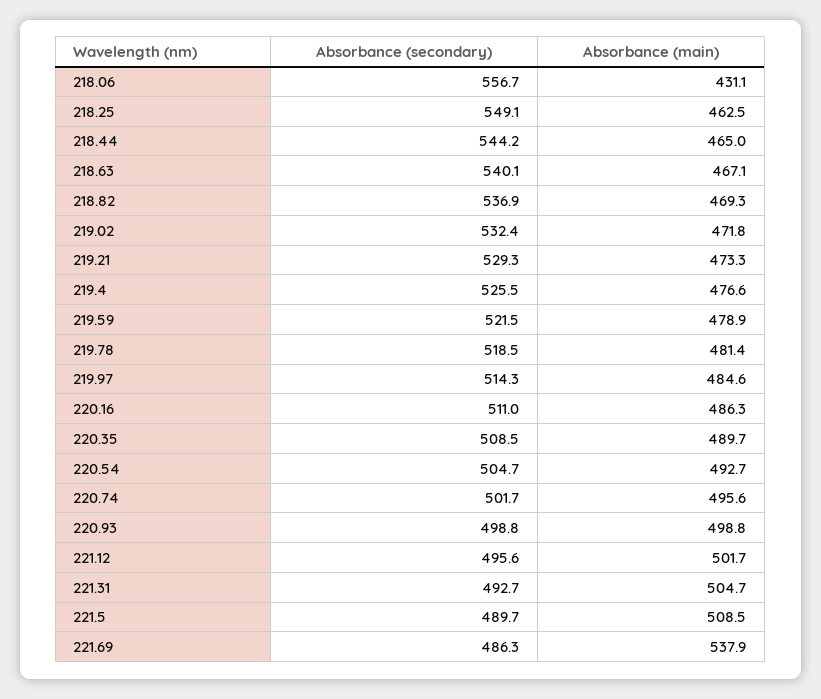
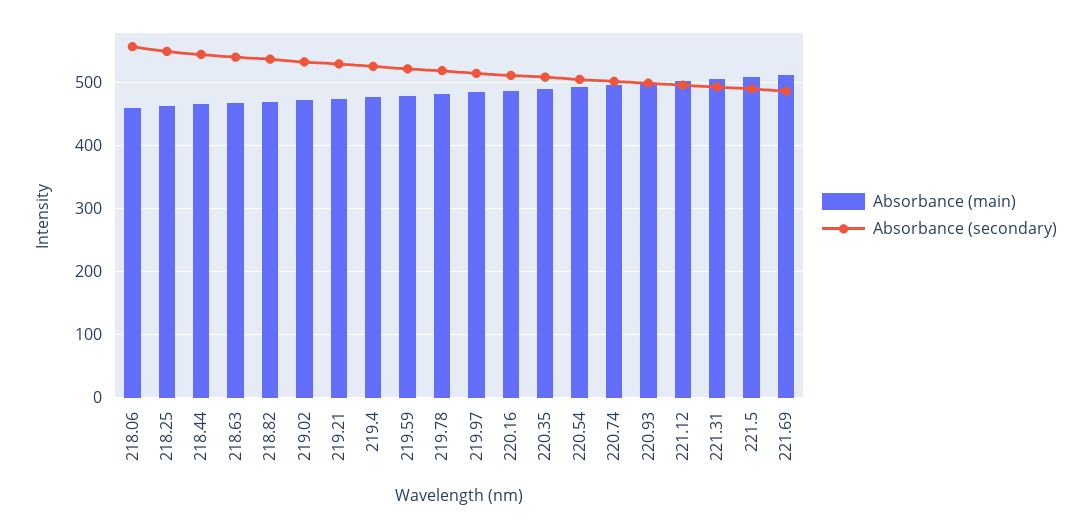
  {
    "Absorbance (secondary)": {
      "218.06": 556.7,
      "218.25": 549.1,
      "218.44": 544.2,
      "218.63": 540.1,
      "218.82": 536.9,
      "219.02": 532.4,
      "219.21": 529.3,
      "219.4": 525.5,
      "219.59": 521.5,
      "219.78": 518.5,
      "219.97": 514.3,
      "220.16": 511,
      "220.35": 508.5,
      "220.54": 504.7,
      "220.74": 501.7,
      "220.93": 498.8,
      "221.12": 495.6,
      "221.31": 492.7,
      "221.5": 489.7,
      "221.69": 486.3
    },
    "Absorbance (main)": {
-     "218.06": 431.1,
+     "218.06": 460,
      "218.25": 462.5,
      "218.44": 465,
      "218.63": 467.1,
      "218.82": 469.3,
      "219.02": 471.8,
      "219.21": 473.3,
      "219.4": 476.6,
      "219.59": 478.9,
      "219.78": 481.4,
      "219.97": 484.6,
      "220.16": 486.3,
      "220.35": 489.7,
      "220.54": 492.7,
      "220.74": 495.6,
      "220.93": 498.8,
      "221.12": 501.7,
      "221.31": 504.7,
      "221.5": 508.5,
-     "221.69": 537.9
+     "221.69": 510
    }
  }

